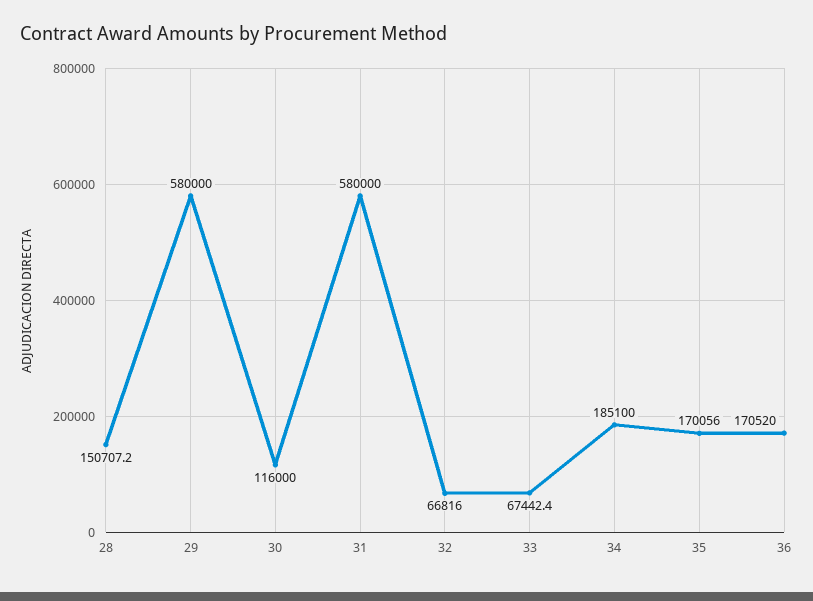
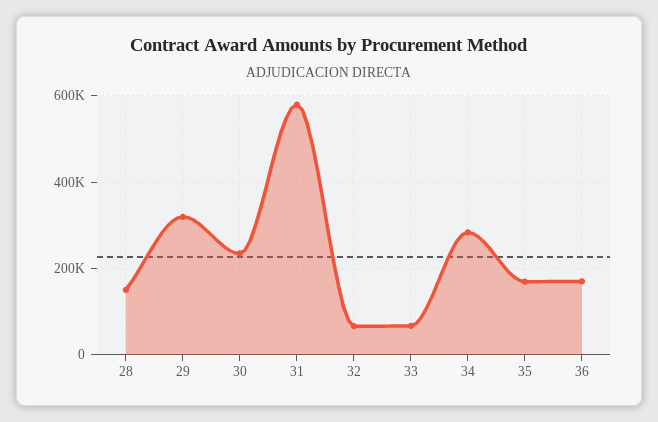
  {
    "28": 150707.2,
-   "29": 580000,
+   "29": 320000,
-   "30": 116000,
+   "30": 240000,
    "31": 580000,
    "32": 66816,
    "33": 67442.4,
-   "34": 185100,
+   "34": 280000,
    "35": 170056,
    "36": 170520
  }

